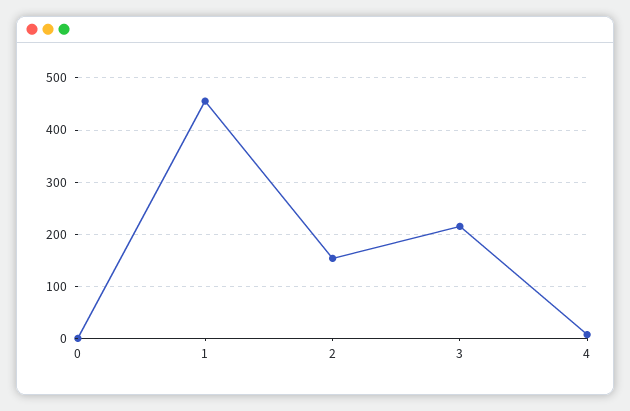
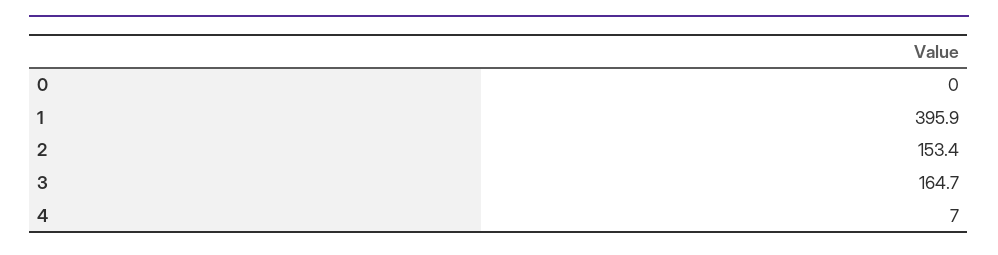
  {
    "0": 0,
-   "1": 460,
+   "1": 395.9,
    "2": 153.4,
-   "3": 220,
+   "3": 164.7,
    "4": 7
  }

